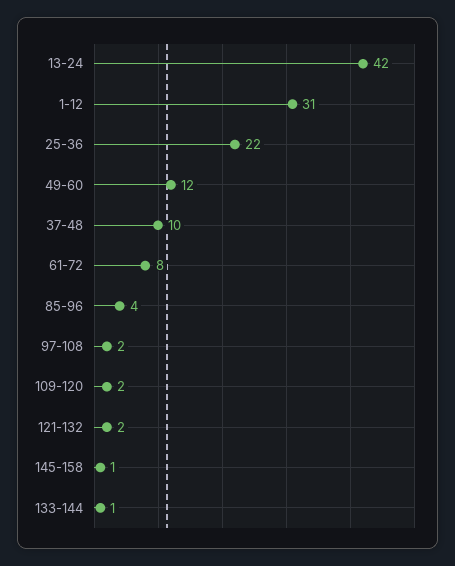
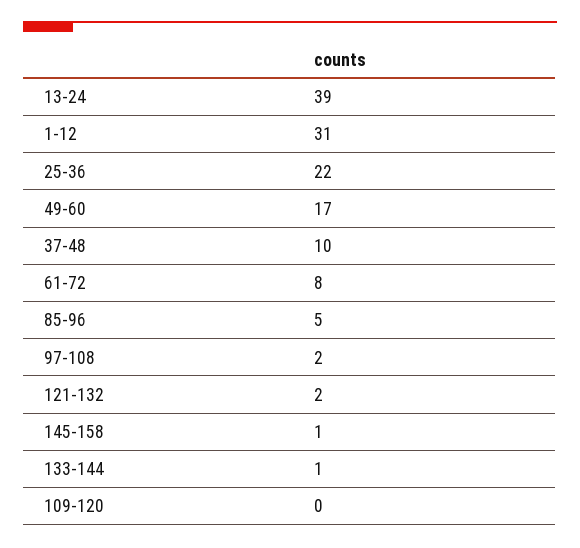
  {
-   "13-24": 42,
+   "13-24": 39,
    "1-12": 31,
    "25-36": 22,
-   "49-60": 12,
+   "49-60": 17,
    "37-48": 10,
    "61-72": 8,
-   "85-96": 4,
+   "85-96": 5,
    "97-108": 2,
-   "109-120": 2,
+   "109-120": 0,
    "121-132": 2,
    "145-158": 1,
    "133-144": 1
  }

